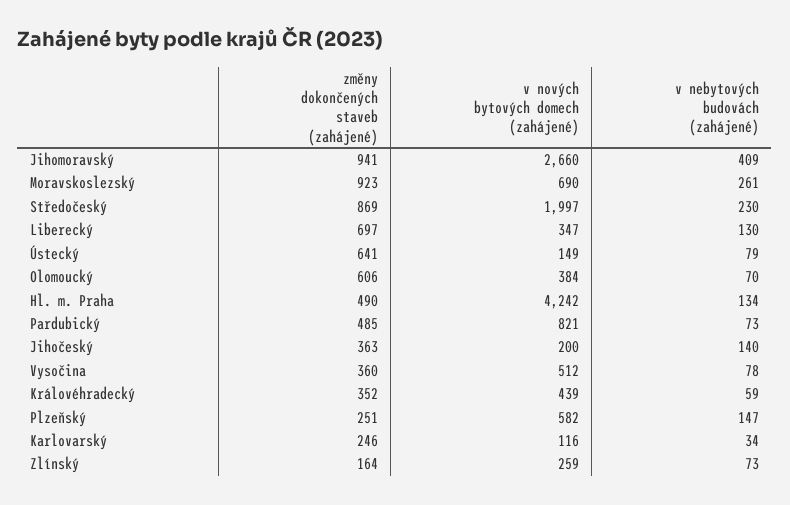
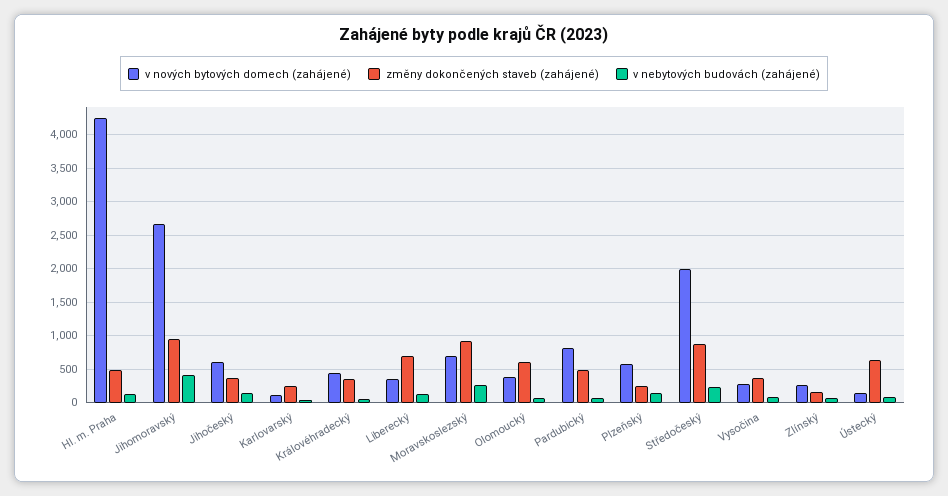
  {
    "změny dokončených staveb (zahájené)": {
      "Jihomoravský": 941,
      "Moravskoslezský": 923,
      "Středočeský": 869,
      "Liberecký": 697,
      "Ústecký": 641,
      "Olomoucký": 606,
      "Hl. m. Praha": 490,
      "Pardubický": 485,
      "Jihočeský": 363,
      "Vysočina": 360,
      "Královéhradecký": 352,
      "Plzeňský": 251,
      "Karlovarský": 246,
      "Zlínský": 164
    },
    "v nových bytových domech (zahájené)": {
      "Jihomoravský": 2660,
      "Moravskoslezský": 690,
      "Středočeský": 1997,
      "Liberecký": 347,
      "Ústecký": 149,
      "Olomoucký": 384,
      "Hl. m. Praha": 4242,
      "Pardubický": 821,
-     "Jihočeský": 200,
+     "Jihočeský": 600,
-     "Vysočina": 512,
+     "Vysočina": 300,
      "Královéhradecký": 439,
      "Plzeňský": 582,
      "Karlovarský": 116,
      "Zlínský": 259
    },
    "v nebytových budovách (zahájené)": {
      "Jihomoravský": 409,
      "Moravskoslezský": 261,
      "Středočeský": 230,
      "Liberecký": 130,
      "Ústecký": 79,
      "Olomoucký": 70,
      "Hl. m. Praha": 134,
      "Pardubický": 73,
      "Jihočeský": 140,
      "Vysočina": 78,
      "Královéhradecký": 59,
      "Plzeňský": 147,
      "Karlovarský": 34,
      "Zlínský": 73
    }
  }

